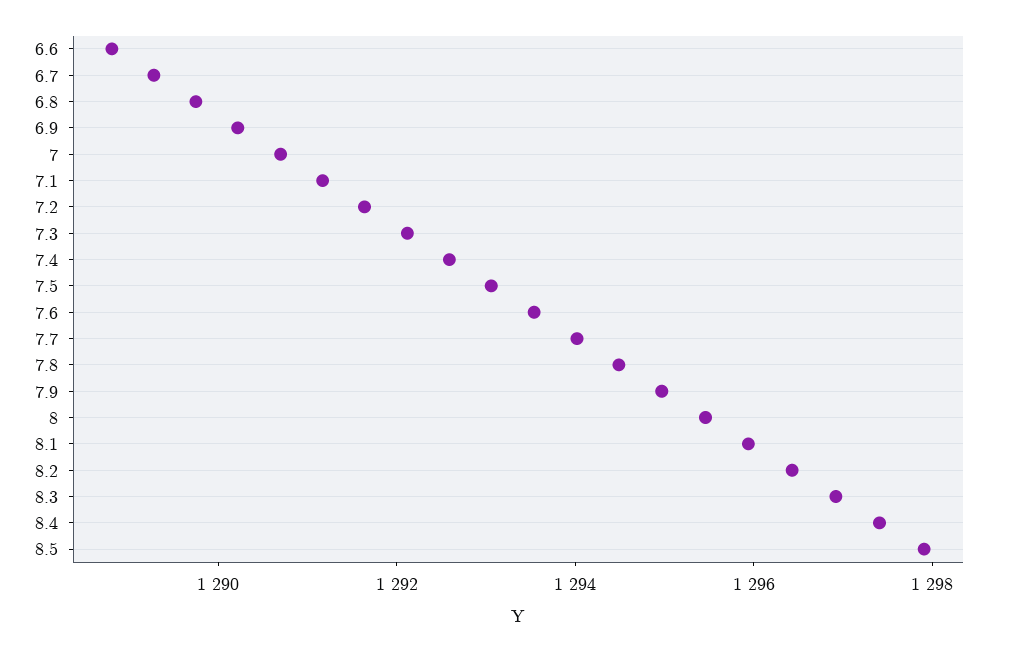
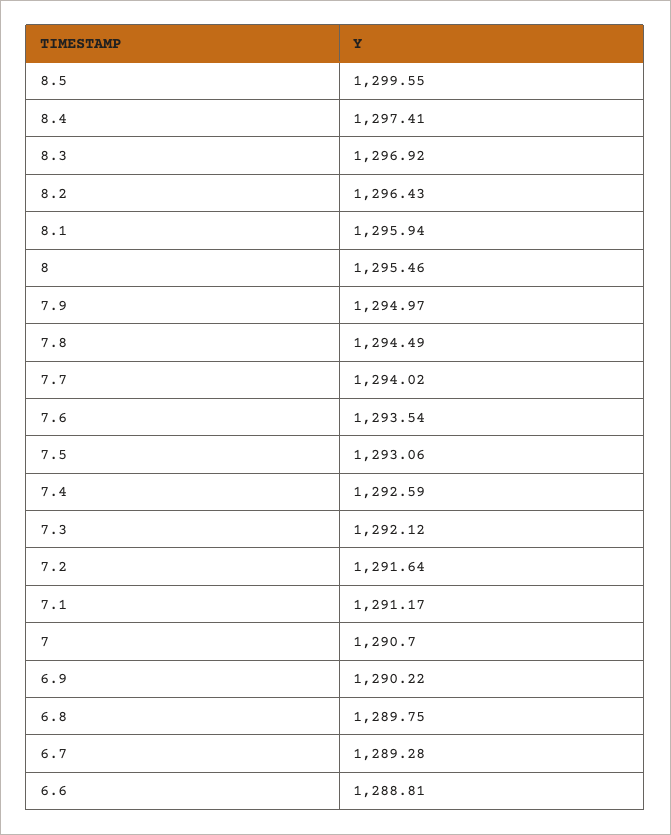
  {
    "6.6": 1288.81,
    "6.7": 1289.28,
    "6.8": 1289.75,
    "6.9": 1290.22,
    "7": 1290.7,
    "7.1": 1291.17,
    "7.2": 1291.64,
    "7.3": 1292.12,
    "7.4": 1292.59,
    "7.5": 1293.06,
    "7.6": 1293.54,
    "7.7": 1294.02,
    "7.8": 1294.49,
    "7.9": 1294.97,
    "8": 1295.46,
    "8.1": 1295.94,
    "8.2": 1296.43,
    "8.3": 1296.92,
    "8.4": 1297.41,
-   "8.5": 1298
+   "8.5": 1299.55
  }

